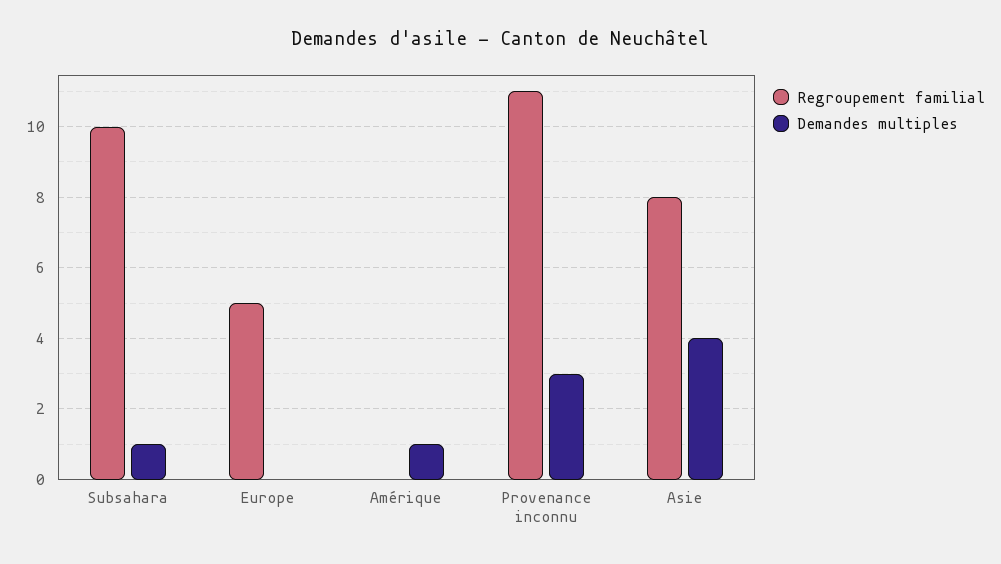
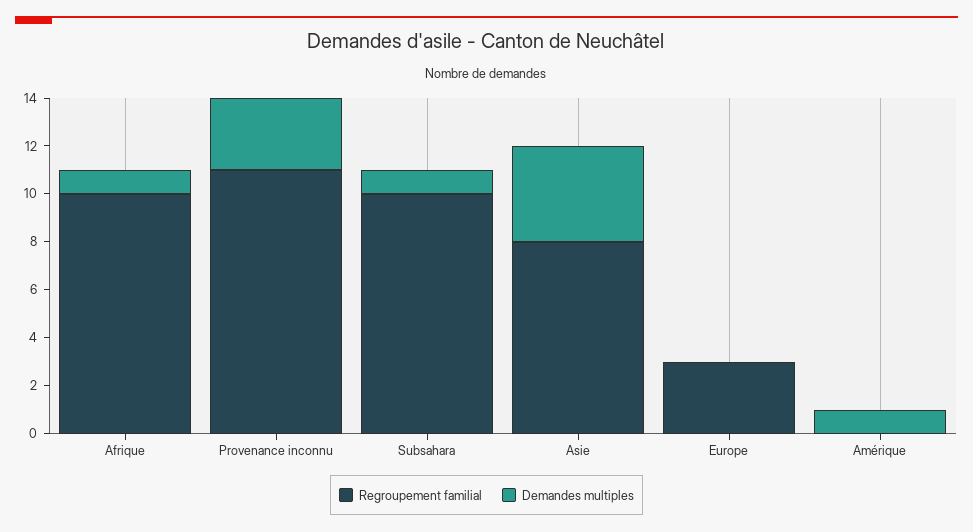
  {
    "Regroupement familial": {
      "Subsahara": 10,
-     "Europe": 5,
+     "Europe": 3,
      "Amérique": 0,
      "Provenance inconnu": 11,
-     "Asie": 8
+     "Asie": 8,
+     "Afrique": 10
    },
    "Demandes multiples": {
      "Subsahara": 1,
      "Europe": 0,
      "Amérique": 1,
      "Provenance inconnu": 3,
-     "Asie": 4
+     "Asie": 4,
+     "Afrique": 1
    }
  }

